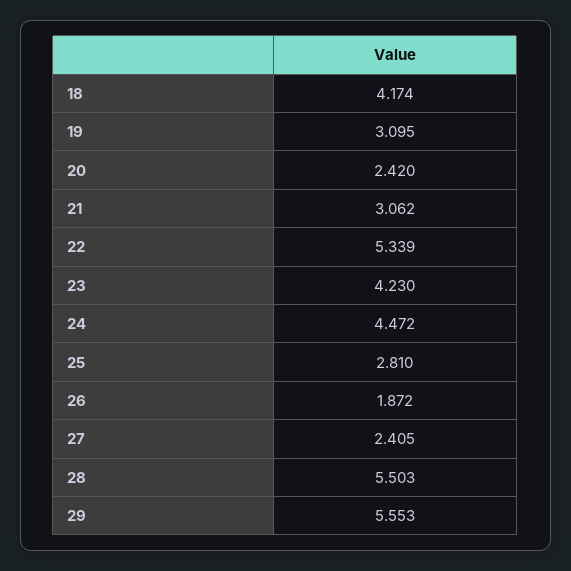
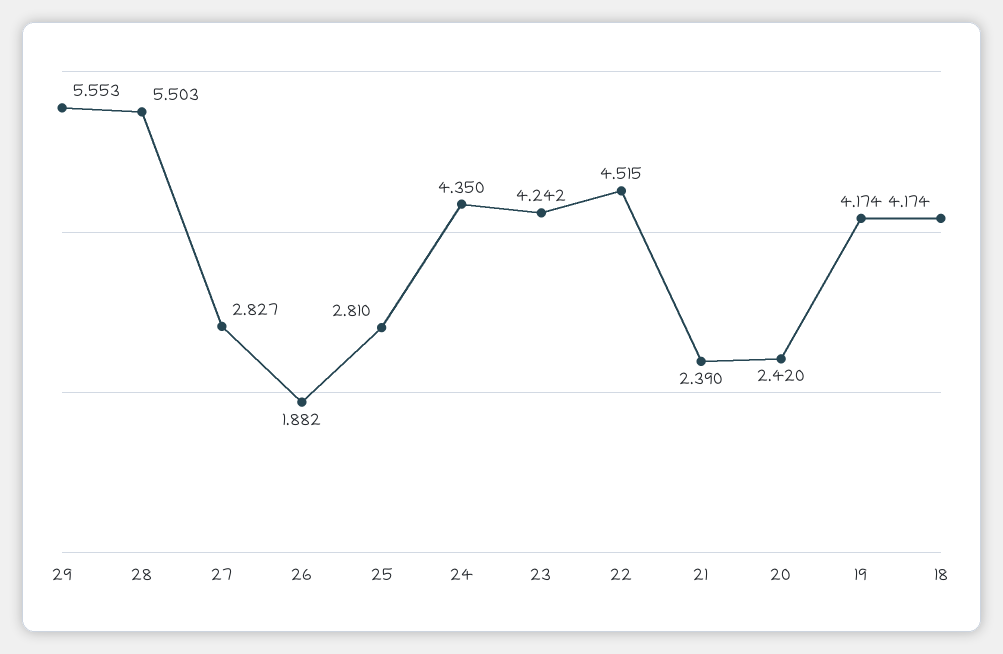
  {
    "18": 4.174,
-   "19": 3.095,
+   "19": 4.174,
    "20": 2.42,
-   "21": 3.062,
+   "21": 2.39,
-   "22": 5.339,
+   "22": 4.515,
-   "23": 4.23,
+   "23": 4.242,
-   "24": 4.472,
+   "24": 4.35,
    "25": 2.81,
-   "26": 1.872,
+   "26": 1.882,
-   "27": 2.405,
+   "27": 2.827,
    "28": 5.503,
    "29": 5.553
  }

